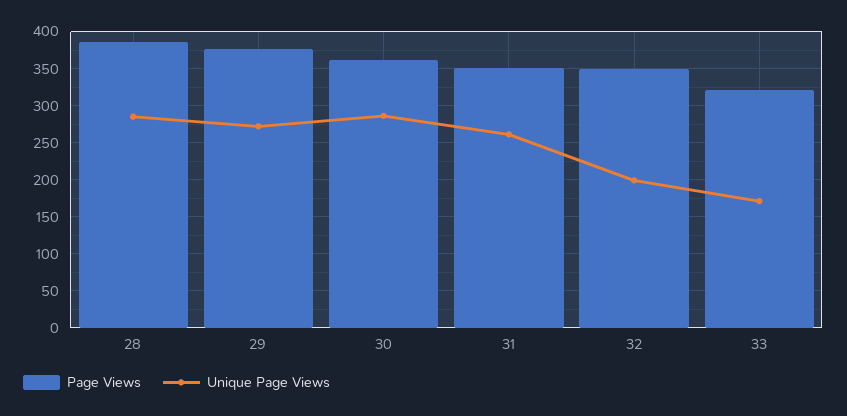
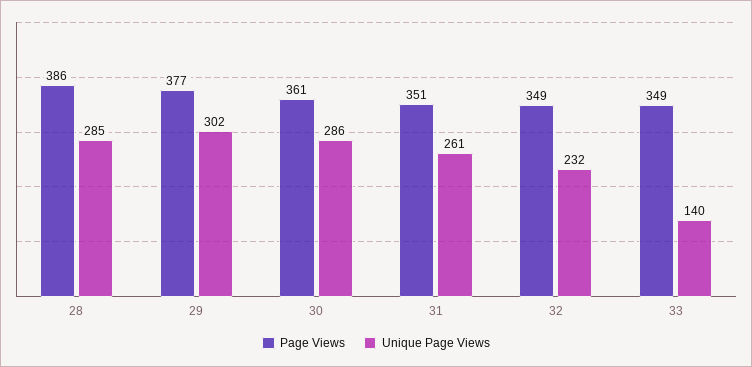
  {
    "Page Views": {
      "28": 386,
      "29": 377,
      "30": 361,
      "31": 351,
      "32": 349,
-     "33": 320
+     "33": 349
    },
    "Unique Page Views": {
      "28": 285,
-     "29": 270,
+     "29": 302,
      "30": 286,
      "31": 261,
-     "32": 200,
+     "32": 232,
-     "33": 170
+     "33": 140
    }
  }

